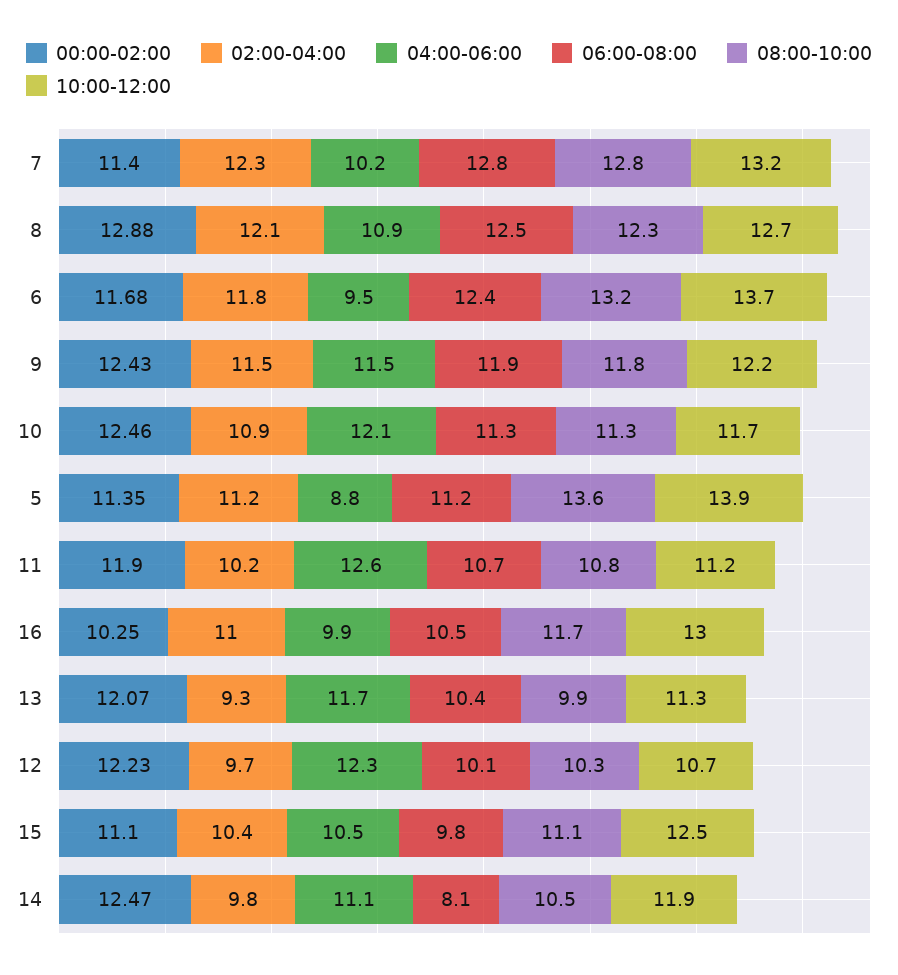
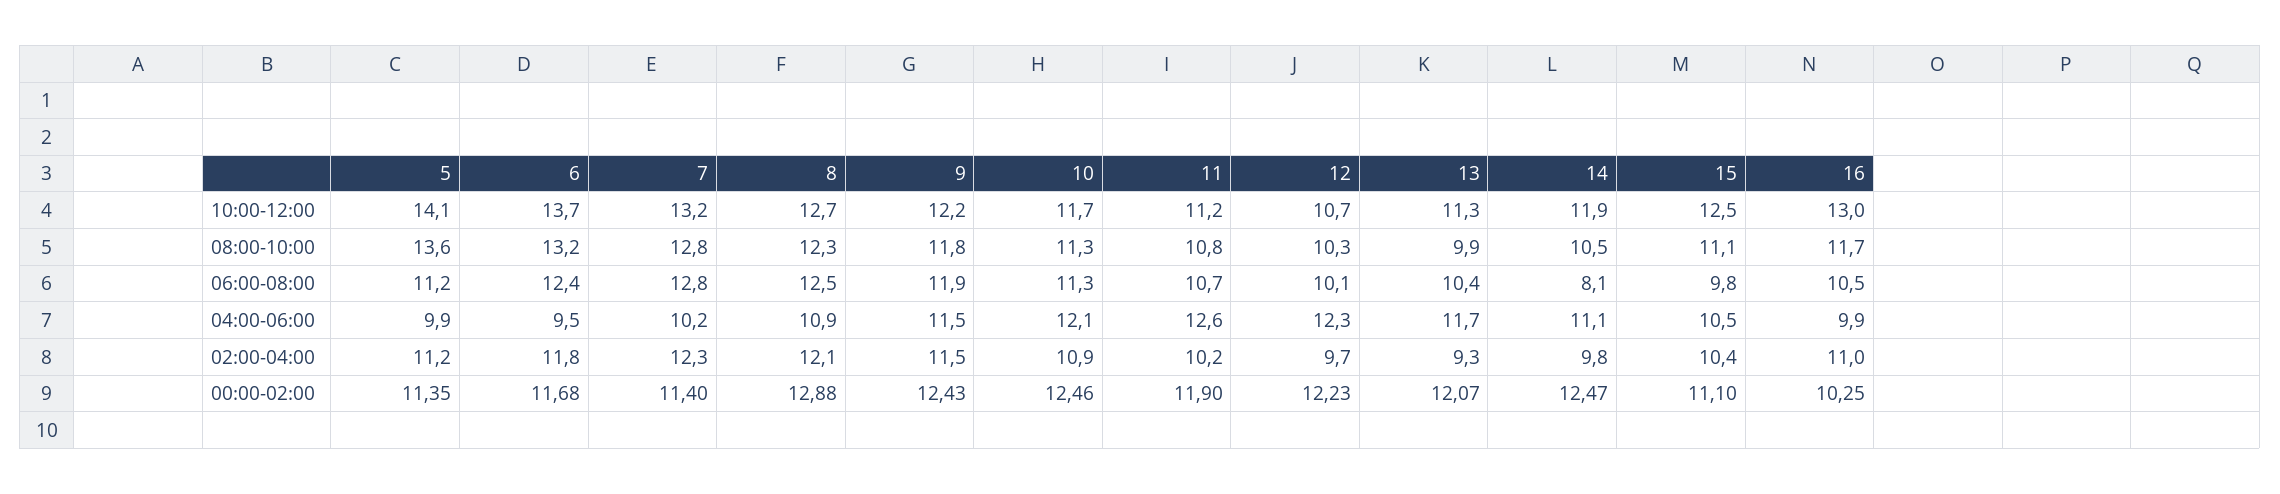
  {
    "00:00-02:00": {
      "7": 11.4,
      "8": 12.88,
      "6": 11.68,
      "9": 12.43,
      "10": 12.46,
      "5": 11.35,
      "11": 11.9,
      "16": 10.25,
      "13": 12.07,
      "12": 12.23,
      "15": 11.1,
      "14": 12.47
    },
    "02:00-04:00": {
      "7": 12.3,
      "8": 12.1,
      "6": 11.8,
      "9": 11.5,
      "10": 10.9,
      "5": 11.2,
      "11": 10.2,
      "16": 11,
      "13": 9.3,
      "12": 9.7,
      "15": 10.4,
      "14": 9.8
    },
    "04:00-06:00": {
      "7": 10.2,
      "8": 10.9,
      "6": 9.5,
      "9": 11.5,
      "10": 12.1,
-     "5": 8.8,
+     "5": 9.9,
      "11": 12.6,
      "16": 9.9,
      "13": 11.7,
      "12": 12.3,
      "15": 10.5,
      "14": 11.1
    },
    "06:00-08:00": {
      "7": 12.8,
      "8": 12.5,
      "6": 12.4,
      "9": 11.9,
      "10": 11.3,
      "5": 11.2,
      "11": 10.7,
      "16": 10.5,
      "13": 10.4,
      "12": 10.1,
      "15": 9.8,
      "14": 8.1
    },
    "08:00-10:00": {
      "7": 12.8,
      "8": 12.3,
      "6": 13.2,
      "9": 11.8,
      "10": 11.3,
      "5": 13.6,
      "11": 10.8,
      "16": 11.7,
      "13": 9.9,
      "12": 10.3,
      "15": 11.1,
      "14": 10.5
    },
    "10:00-12:00": {
      "7": 13.2,
      "8": 12.7,
      "6": 13.7,
      "9": 12.2,
      "10": 11.7,
-     "5": 13.9,
+     "5": 14.1,
      "11": 11.2,
      "16": 13,
      "13": 11.3,
      "12": 10.7,
      "15": 12.5,
      "14": 11.9
    }
  }

